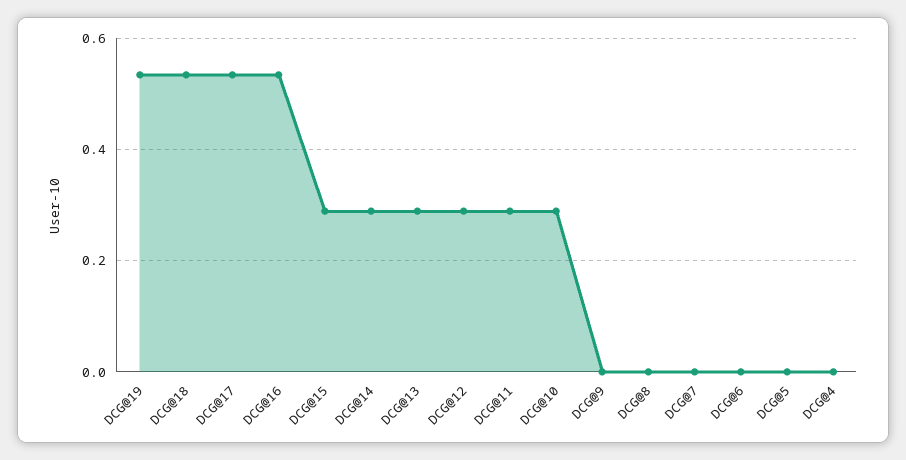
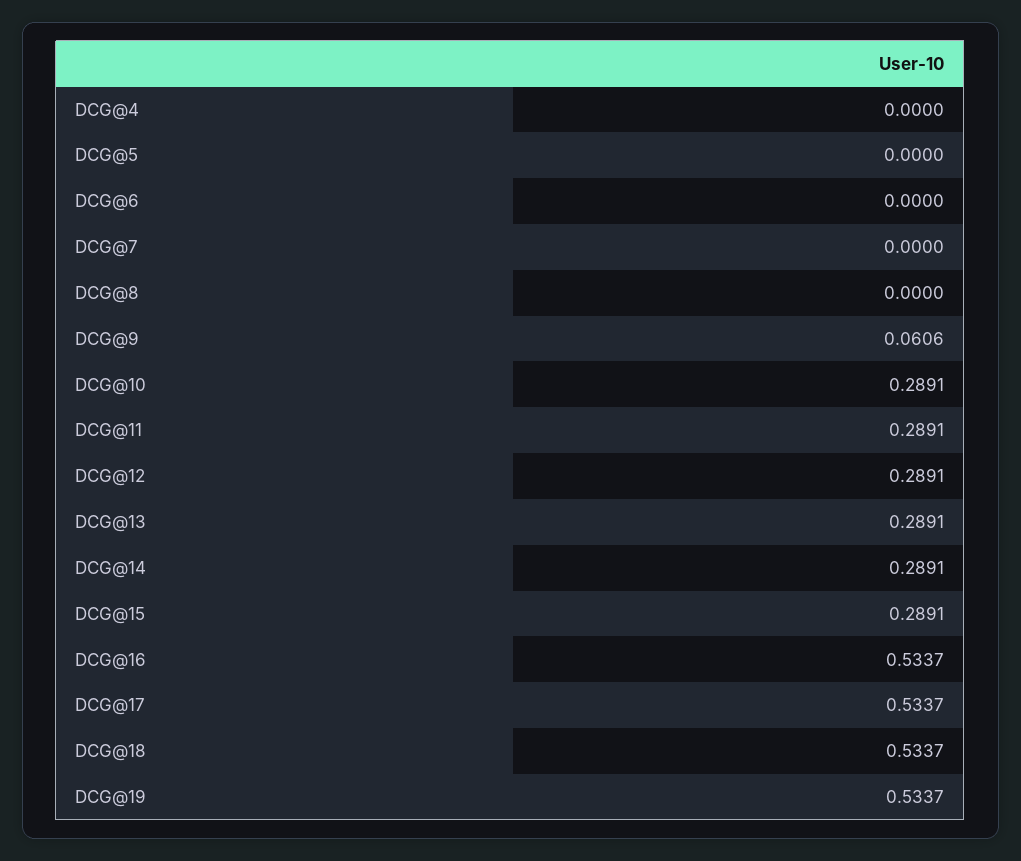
  {
    "DCG@19": 0.5337,
    "DCG@18": 0.5337,
    "DCG@17": 0.5337,
    "DCG@16": 0.5337,
    "DCG@15": 0.2891,
    "DCG@14": 0.2891,
    "DCG@13": 0.2891,
    "DCG@12": 0.2891,
    "DCG@11": 0.2891,
    "DCG@10": 0.2891,
-   "DCG@9": 0,
+   "DCG@9": 0.0606,
    "DCG@8": 0,
    "DCG@7": 0,
    "DCG@6": 0,
    "DCG@5": 0,
    "DCG@4": 0
  }

